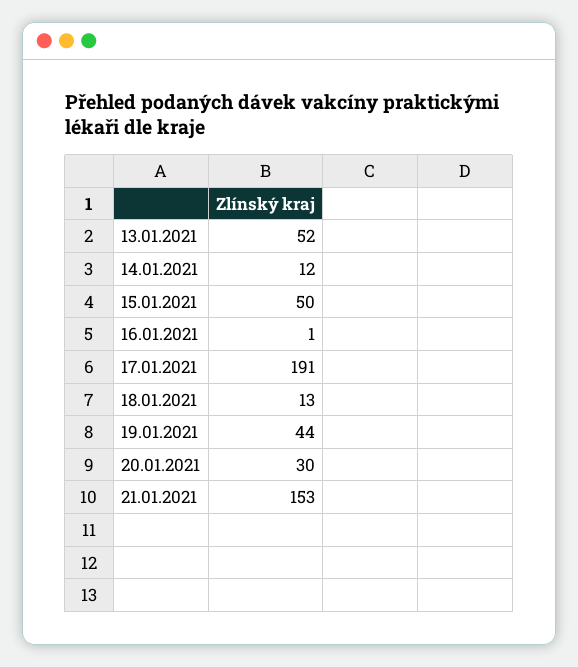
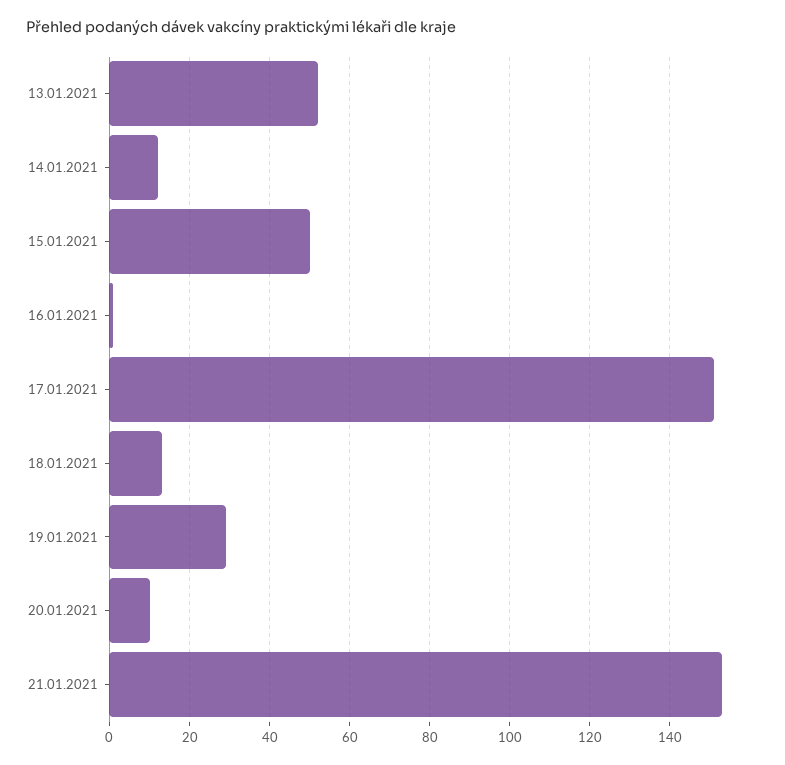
  {
    "13.01.2021": 52,
    "14.01.2021": 12,
    "15.01.2021": 50,
    "16.01.2021": 1,
-   "17.01.2021": 191,
+   "17.01.2021": 150,
    "18.01.2021": 13,
-   "19.01.2021": 44,
+   "19.01.2021": 30,
-   "20.01.2021": 30,
+   "20.01.2021": 10,
    "21.01.2021": 153
  }

